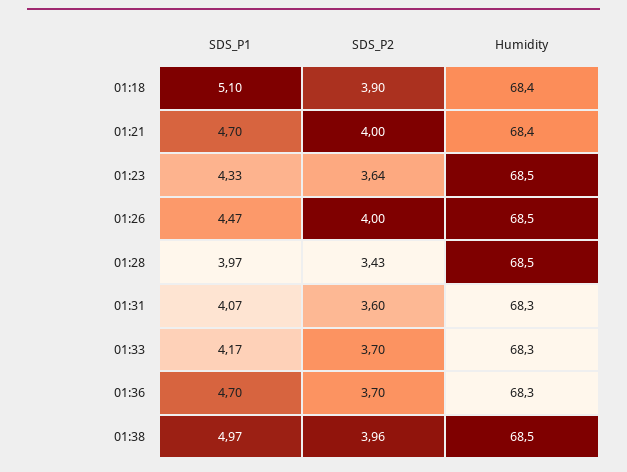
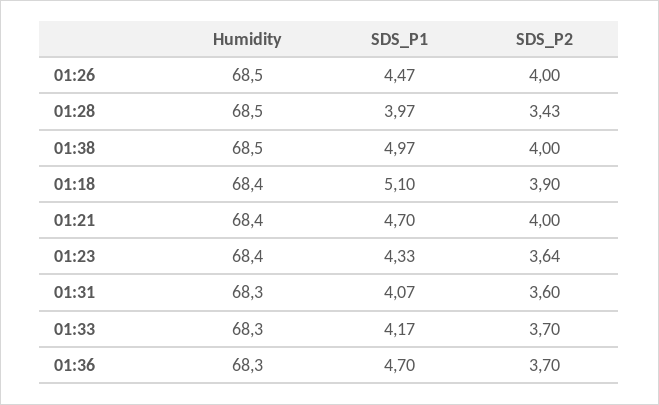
  {
    "SDS_P1": {
      "01:18": 5.1,
      "01:21": 4.7,
      "01:23": 4.33,
      "01:26": 4.47,
      "01:28": 3.97,
      "01:31": 4.07,
      "01:33": 4.17,
      "01:36": 4.7,
      "01:38": 4.97
    },
    "SDS_P2": {
      "01:18": 3.9,
      "01:21": 4,
      "01:23": 3.64,
      "01:26": 4,
      "01:28": 3.43,
      "01:31": 3.6,
      "01:33": 3.7,
      "01:36": 3.7,
-     "01:38": 3.96
+     "01:38": 4
    },
    "Humidity": {
      "01:18": 68.4,
      "01:21": 68.4,
-     "01:23": 68.5,
+     "01:23": 68.4,
      "01:26": 68.5,
      "01:28": 68.5,
      "01:31": 68.3,
      "01:33": 68.3,
      "01:36": 68.3,
      "01:38": 68.5
    }
  }

